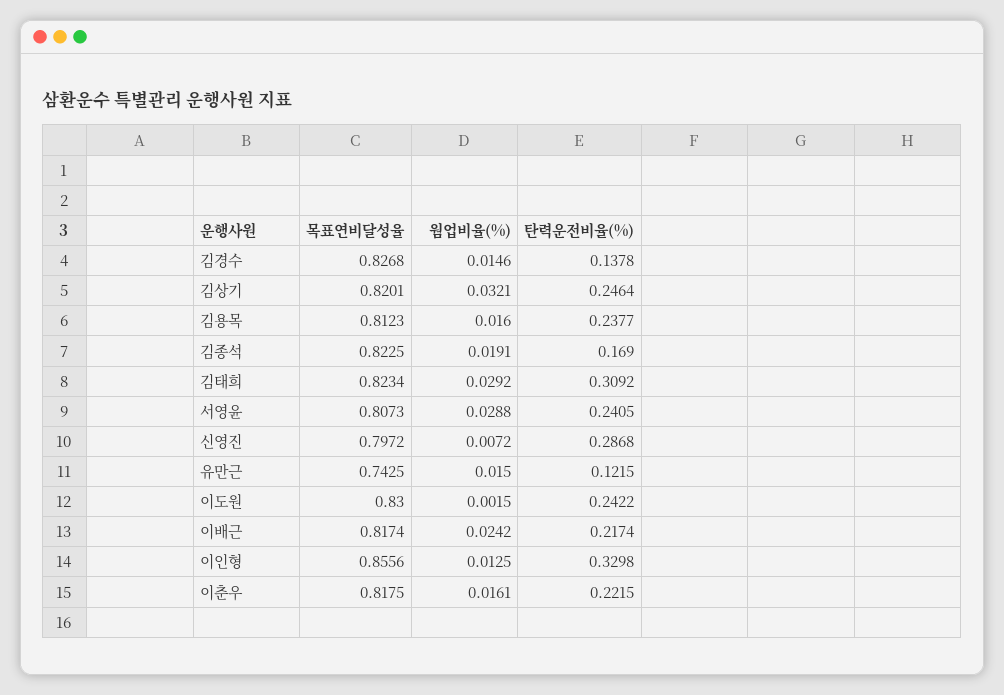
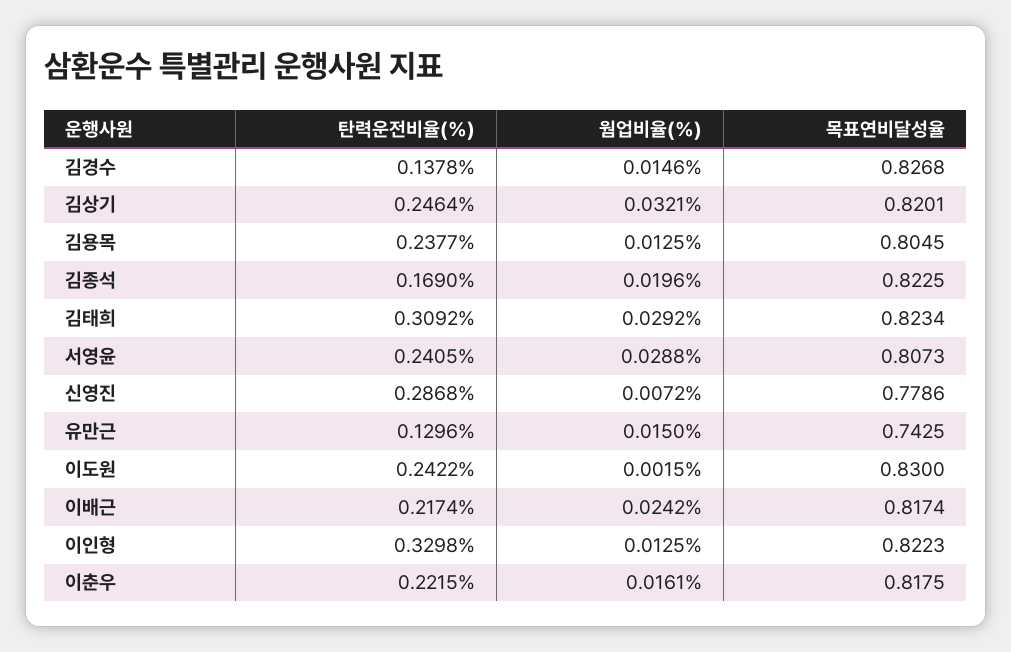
  {
    "목표연비달성율": {
      "김경수": 0.8268,
      "김상기": 0.8201,
-     "김용목": 0.8123,
+     "김용목": 0.8045,
      "김종석": 0.8225,
      "김태희": 0.8234,
      "서영윤": 0.8073,
-     "신영진": 0.7972,
+     "신영진": 0.7786,
      "유만근": 0.7425,
      "이도원": 0.83,
      "이배근": 0.8174,
-     "이인형": 0.8556,
+     "이인형": 0.8223,
      "이춘우": 0.8175
    },
    "웜업비율(%)": {
      "김경수": 0.0146,
      "김상기": 0.0321,
-     "김용목": 0.016,
+     "김용목": 0.0125,
-     "김종석": 0.0191,
+     "김종석": 0.0196,
      "김태희": 0.0292,
      "서영윤": 0.0288,
      "신영진": 0.0072,
      "유만근": 0.015,
      "이도원": 0.0015,
      "이배근": 0.0242,
      "이인형": 0.0125,
      "이춘우": 0.0161
    },
    "탄력운전비율(%)": {
      "김경수": 0.1378,
      "김상기": 0.2464,
      "김용목": 0.2377,
      "김종석": 0.169,
      "김태희": 0.3092,
      "서영윤": 0.2405,
      "신영진": 0.2868,
-     "유만근": 0.1215,
+     "유만근": 0.1296,
      "이도원": 0.2422,
      "이배근": 0.2174,
      "이인형": 0.3298,
      "이춘우": 0.2215
    }
  }

